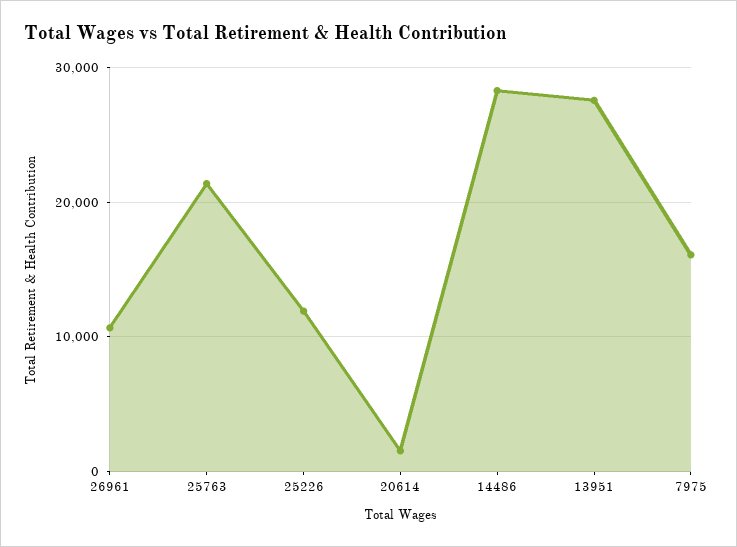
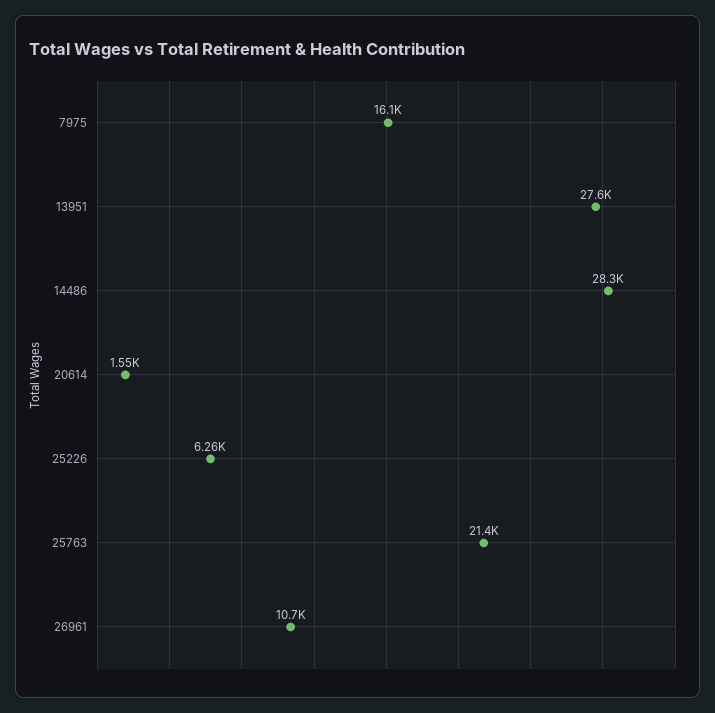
  {
    "26961": 10700,
    "25763": 21400,
-   "25226": 12000,
+   "25226": 6260,
    "20614": 1550,
    "14486": 28300,
    "13951": 27600,
    "7975": 16100
  }

